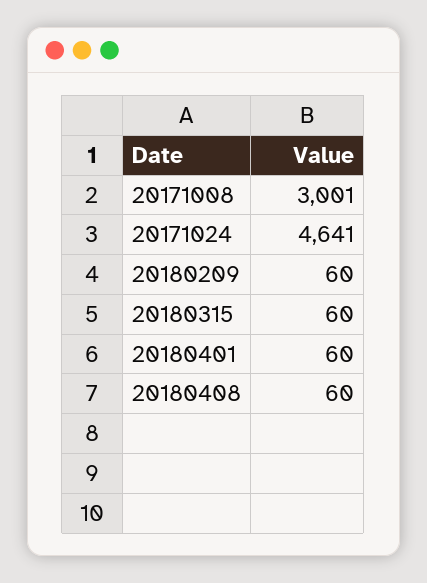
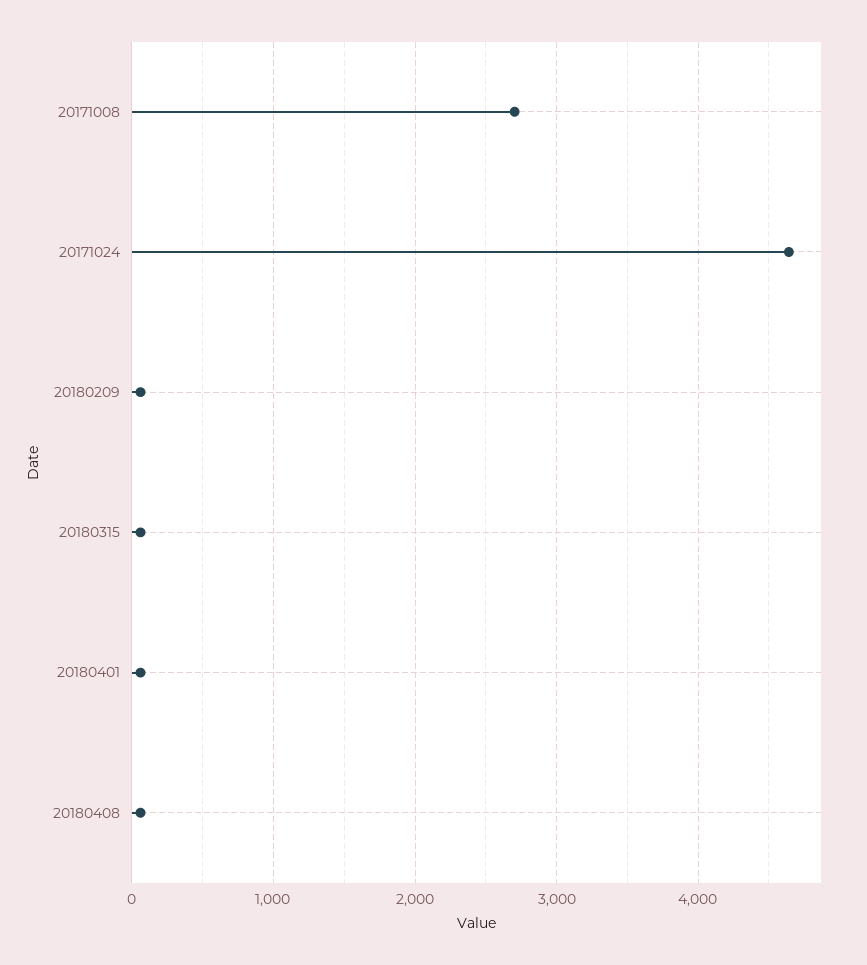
  {
-   "20171008": 3001,
+   "20171008": 2700,
    "20171024": 4641,
    "20180209": 60,
    "20180315": 60,
    "20180401": 60,
    "20180408": 60
  }

